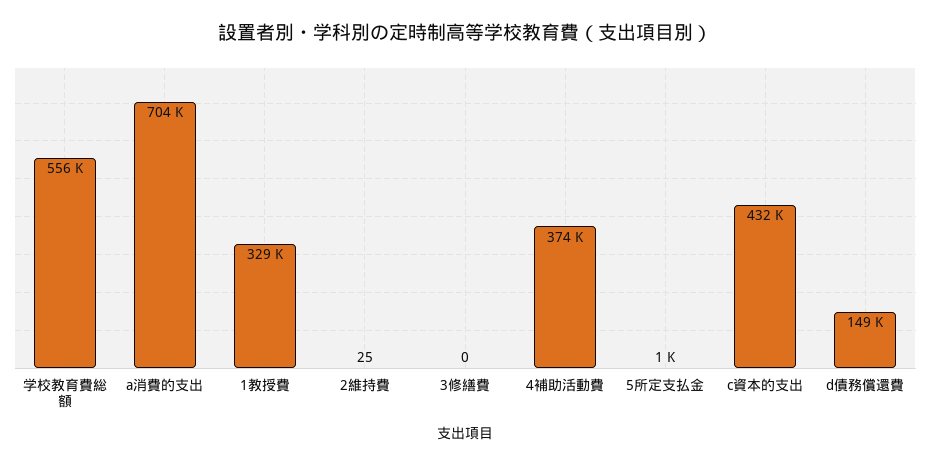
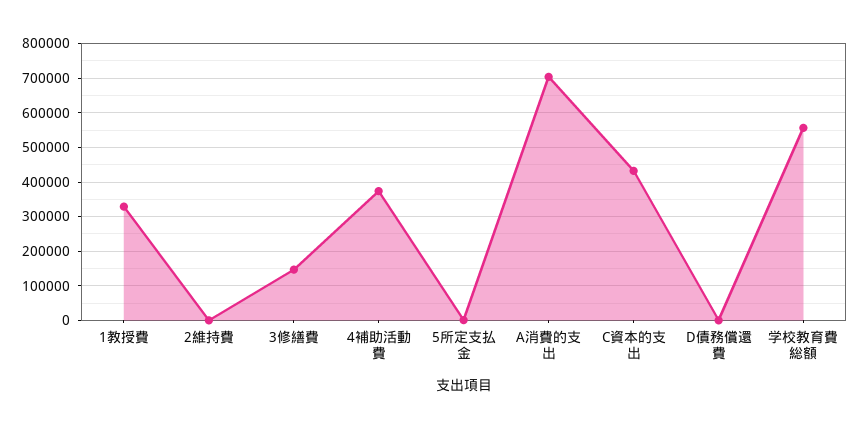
  {
    "学校教育費総額": 556000,
    "a消費的支出": 704000,
    "1教授費": 329000,
    "2維持費": 25,
-   "3修繕費": 0,
+   "3修繕費": 140000,
    "4補助活動費": 374000,
    "5所定支払金": 1000,
    "c資本的支出": 432000,
-   "d債務償還費": 149000
+   "d債務償還費": 0
  }

